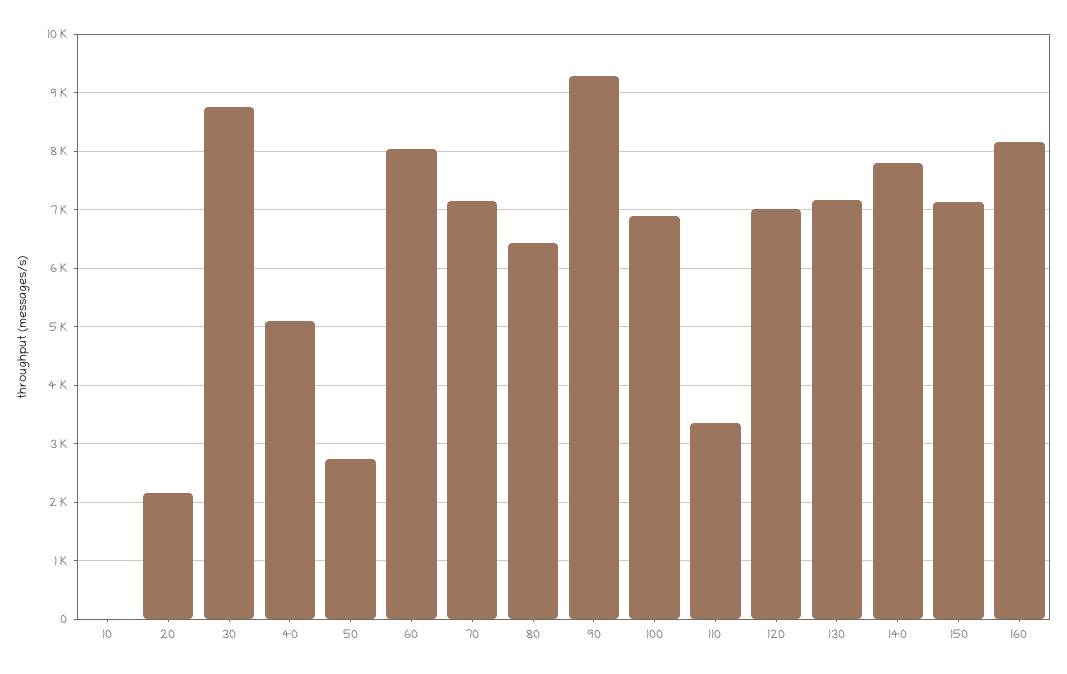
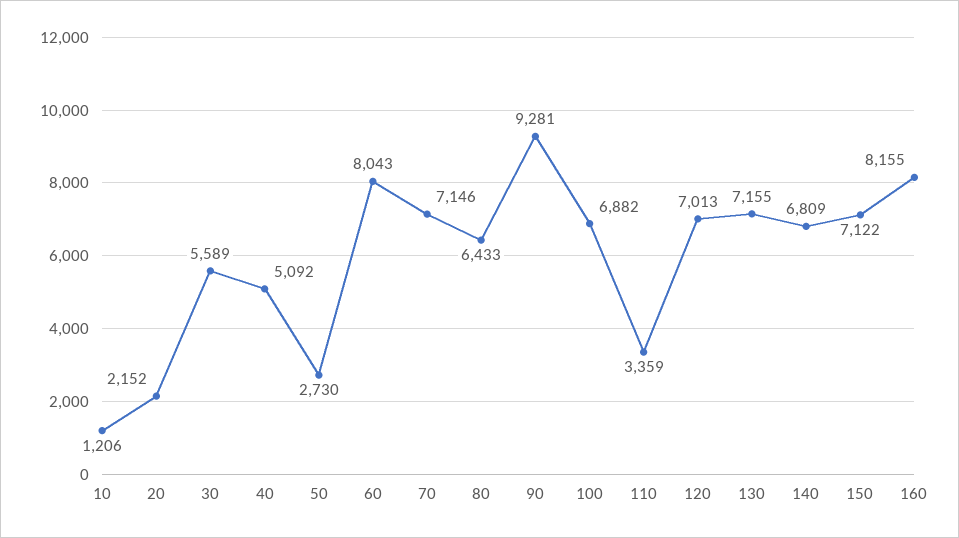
  {
-   "10": 0,
+   "10": 1206,
    "20": 2152,
-   "30": 8800,
+   "30": 5589,
    "40": 5092,
    "50": 2730,
    "60": 8043,
    "70": 7146,
    "80": 6433,
    "90": 9281,
    "100": 6882,
    "110": 3359,
    "120": 7013,
    "130": 7155,
-   "140": 7800,
+   "140": 6809,
    "150": 7122,
    "160": 8155
  }

